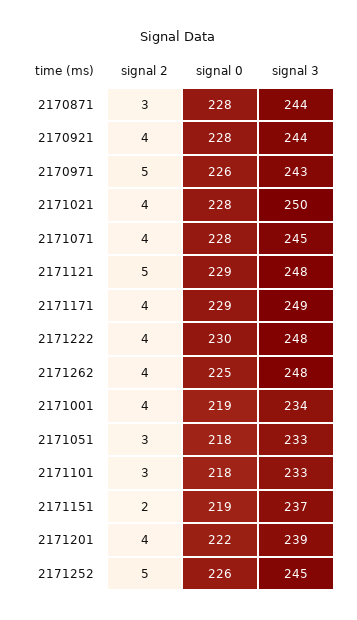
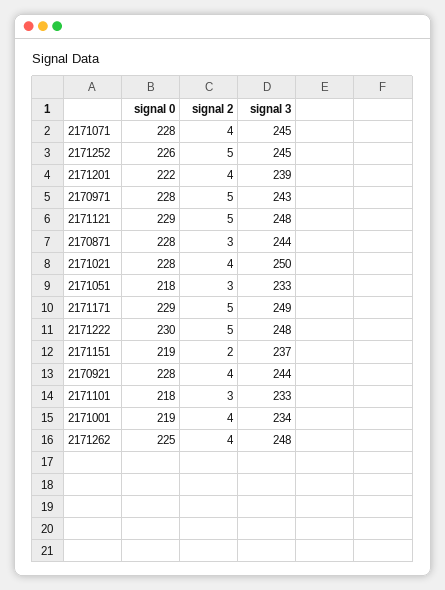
  {
    "signal 2": {
      "2170871": 3,
      "2170921": 4,
      "2170971": 5,
      "2171021": 4,
      "2171071": 4,
      "2171121": 5,
-     "2171171": 4,
+     "2171171": 5,
-     "2171222": 4,
+     "2171222": 5,
      "2171262": 4,
      "2171001": 4,
      "2171051": 3,
      "2171101": 3,
      "2171151": 2,
      "2171201": 4,
      "2171252": 5
    },
    "signal 0": {
      "2170871": 228,
      "2170921": 228,
-     "2170971": 226,
+     "2170971": 228,
      "2171021": 228,
      "2171071": 228,
      "2171121": 229,
      "2171171": 229,
      "2171222": 230,
      "2171262": 225,
      "2171001": 219,
      "2171051": 218,
      "2171101": 218,
      "2171151": 219,
      "2171201": 222,
      "2171252": 226
    },
    "signal 3": {
      "2170871": 244,
      "2170921": 244,
      "2170971": 243,
      "2171021": 250,
      "2171071": 245,
      "2171121": 248,
      "2171171": 249,
      "2171222": 248,
      "2171262": 248,
      "2171001": 234,
      "2171051": 233,
      "2171101": 233,
      "2171151": 237,
      "2171201": 239,
      "2171252": 245
    }
  }

